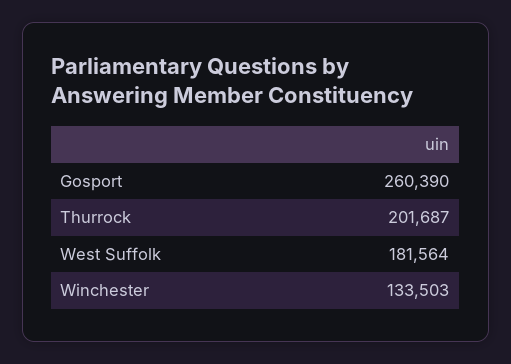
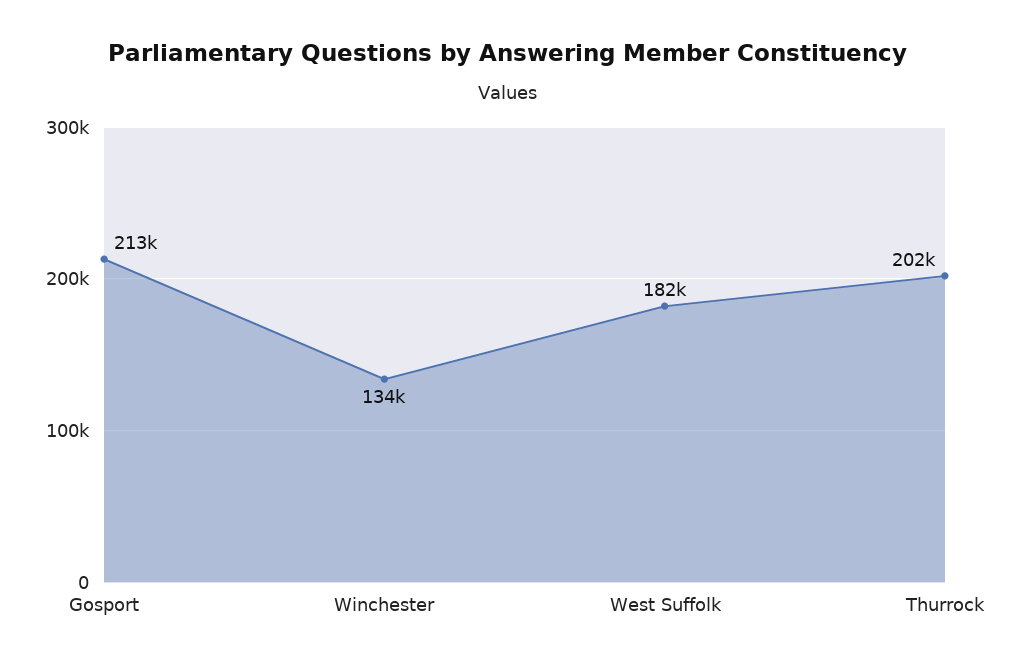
  {
-   "Gosport": 260390,
+   "Gosport": 213000,
    "Thurrock": 201687,
    "West Suffolk": 181564,
    "Winchester": 133503
  }

